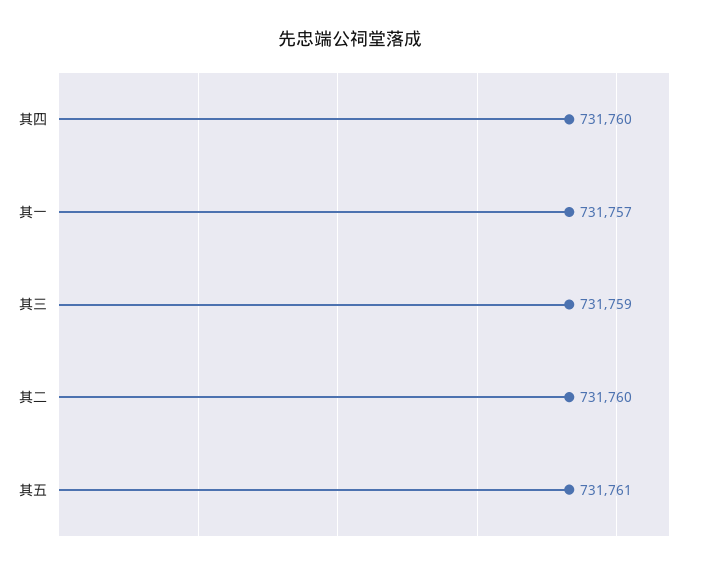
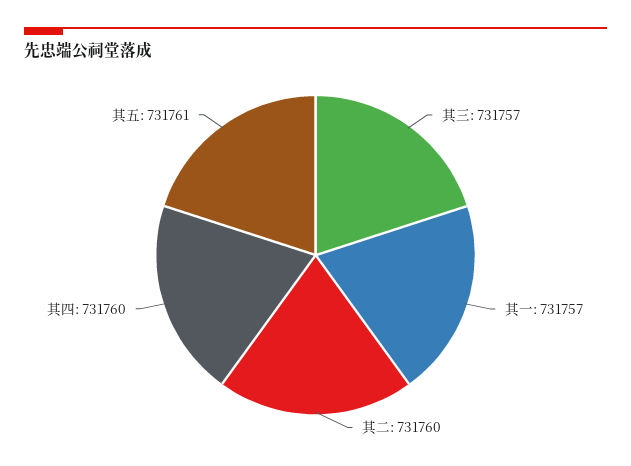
  {
    "其四": 731760,
    "其一": 731757,
-   "其三": 731759,
+   "其三": 731757,
    "其二": 731760,
    "其五": 731761
  }

